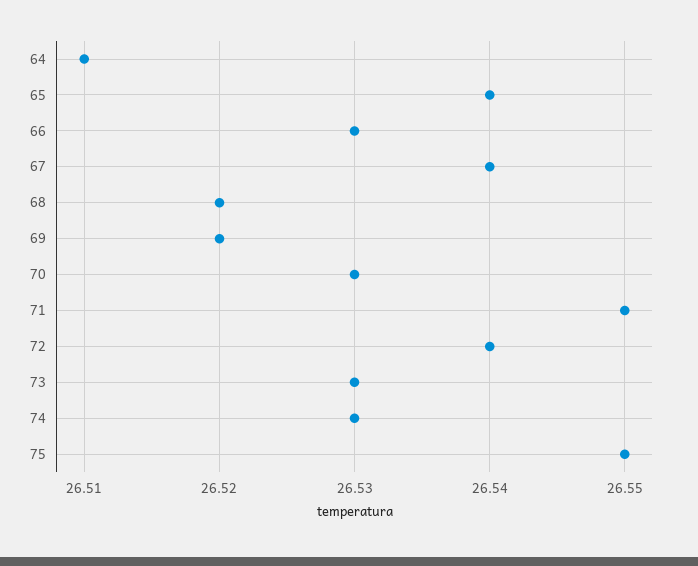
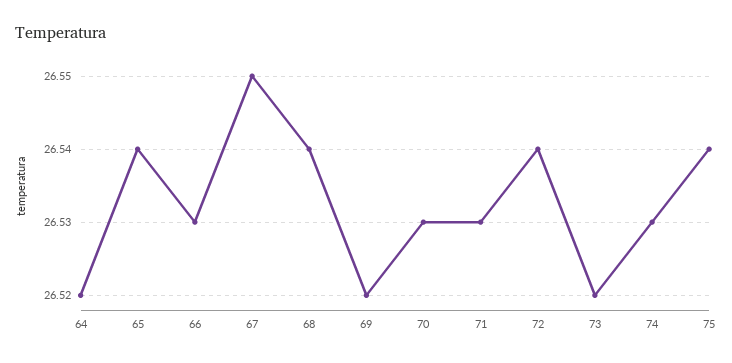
  {
-   "64": 26.51,
+   "64": 26.52,
    "65": 26.54,
    "66": 26.53,
-   "67": 26.54,
+   "67": 26.55,
-   "68": 26.52,
+   "68": 26.54,
    "69": 26.52,
    "70": 26.53,
-   "71": 26.55,
+   "71": 26.53,
    "72": 26.54,
-   "73": 26.53,
+   "73": 26.52,
    "74": 26.53,
-   "75": 26.55
+   "75": 26.54
  }

